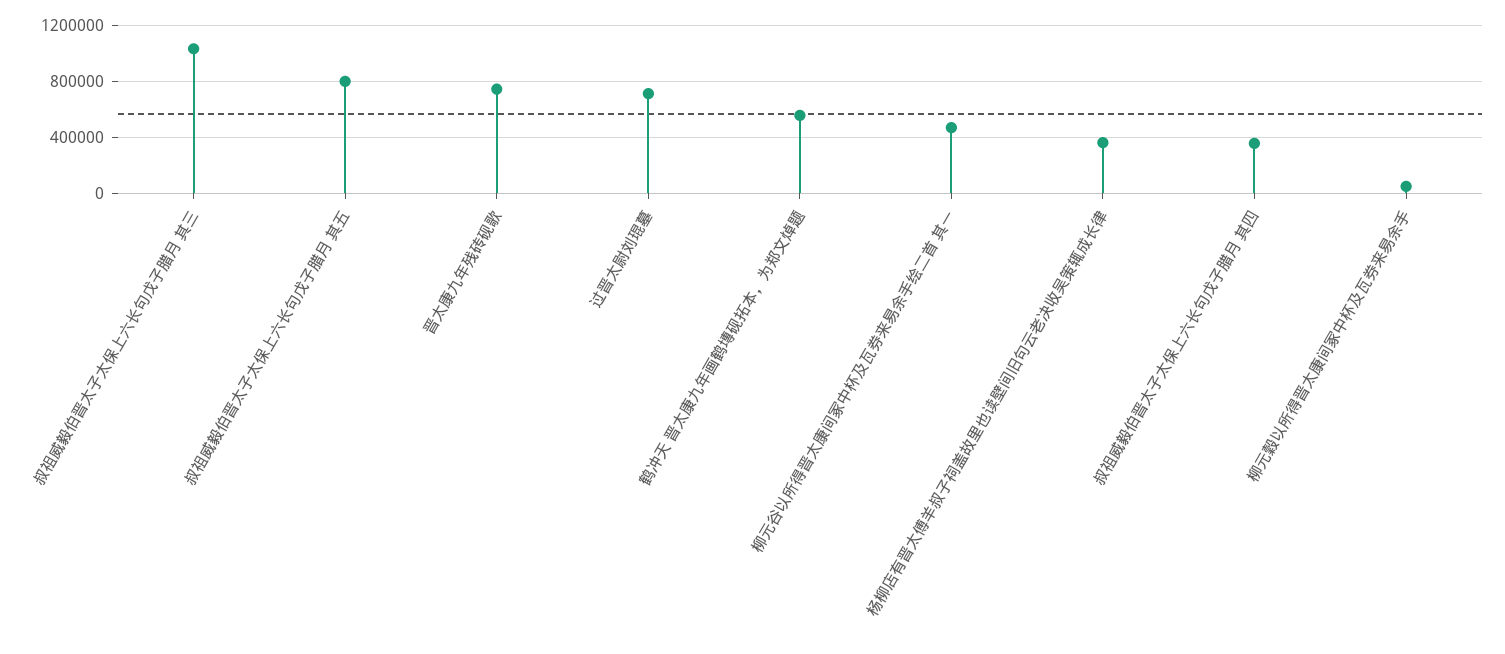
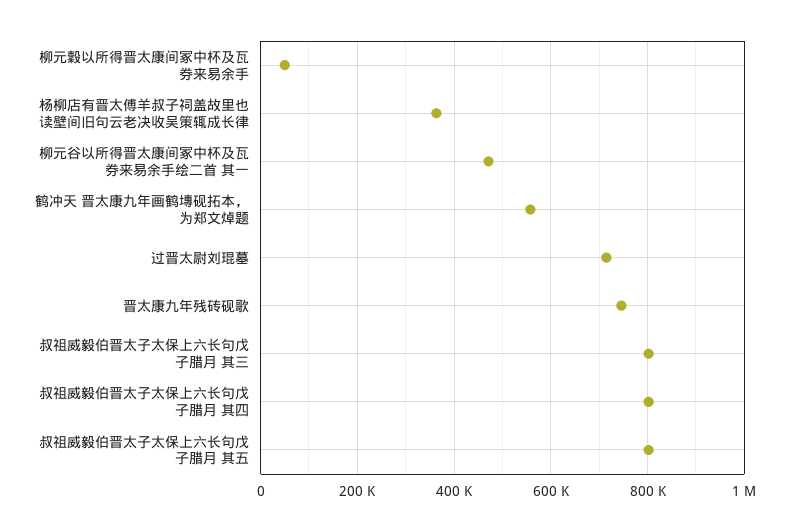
  {
-   "叔祖威毅伯晋太子太保上六长句戊子腊月 其三": 1050000,
+   "叔祖威毅伯晋太子太保上六长句戊子腊月 其三": 800000,
    "叔祖威毅伯晋太子太保上六长句戊子腊月 其五": 800000,
    "晋太康九年残砖砚歌": 740000,
    "过晋太尉刘琨墓": 720000,
    "鹤冲天 晋太康九年画鹤塼砚拓本，为郑文焯题": 560000,
    "柳元谷以所得晋太康间冢中杯及瓦券来易余手绘二首 其一": 480000,
    "杨柳店有晋太傅羊叔子祠盖故里也读壁间旧句云老决收吴策辄成长律": 360000,
-   "叔祖威毅伯晋太子太保上六长句戊子腊月 其四": 350000,
+   "叔祖威毅伯晋太子太保上六长句戊子腊月 其四": 800000,
    "柳元穀以所得晋太康间冢中杯及瓦券来易余手": 40000
  }

